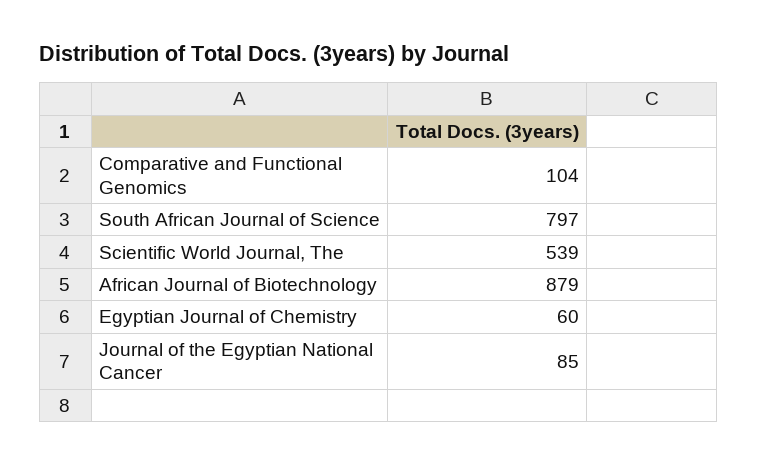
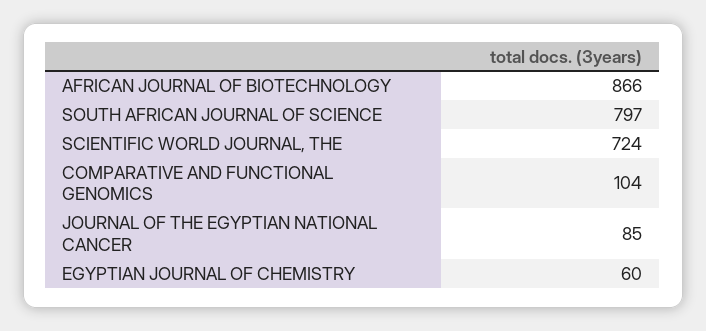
  {
    "Comparative and Functional Genomics": 104,
    "South African Journal of Science": 797,
-   "Scientific World Journal, The": 539,
+   "Scientific World Journal, The": 724,
-   "African Journal of Biotechnology": 879,
+   "African Journal of Biotechnology": 866,
    "Egyptian Journal of Chemistry": 60,
    "Journal of the Egyptian National Cancer": 85
  }

